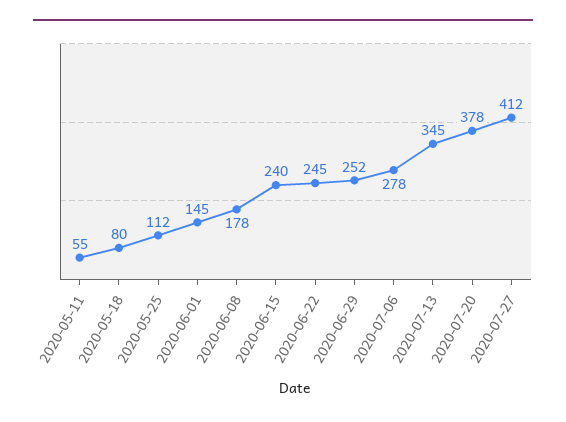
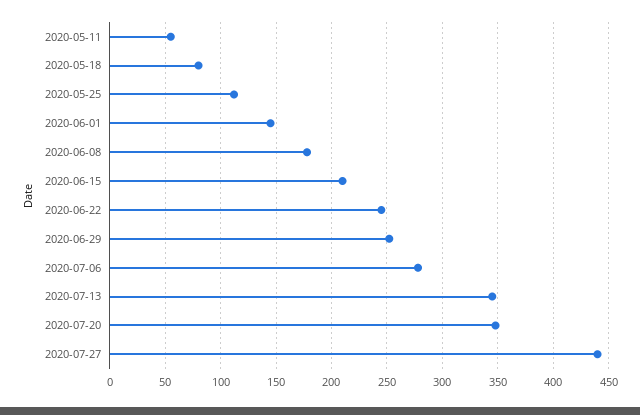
  {
    "2020-05-11": 55,
    "2020-05-18": 80,
    "2020-05-25": 112,
    "2020-06-01": 145,
    "2020-06-08": 178,
-   "2020-06-15": 240,
+   "2020-06-15": 210,
    "2020-06-22": 245,
    "2020-06-29": 252,
    "2020-07-06": 278,
    "2020-07-13": 345,
-   "2020-07-20": 378,
+   "2020-07-20": 350,
-   "2020-07-27": 412
+   "2020-07-27": 440
  }

